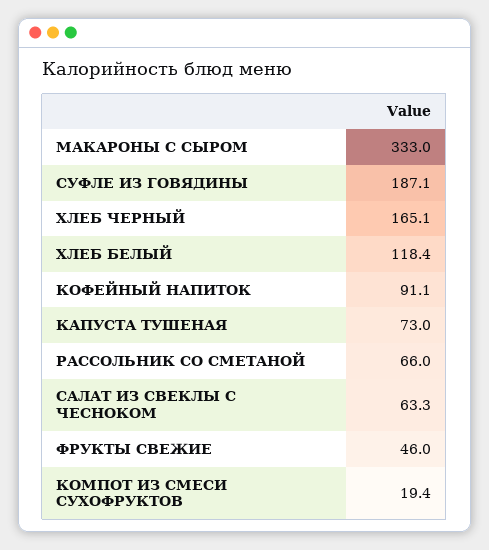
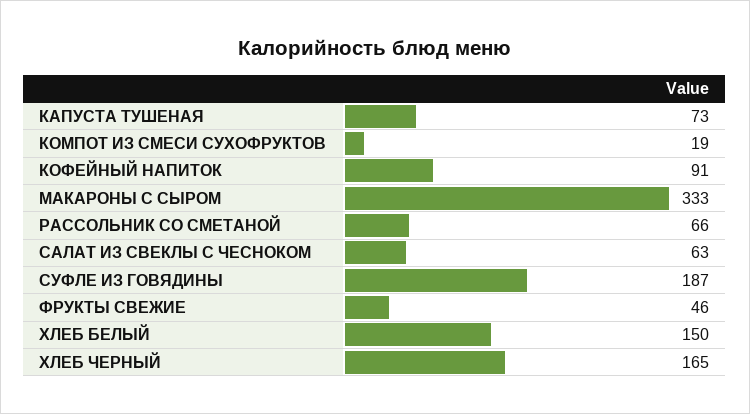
  {
    "МАКАРОНЫ С СЫРОМ": 333,
    "СУФЛЕ ИЗ ГОВЯДИНЫ": 187.1,
    "ХЛЕБ ЧЕРНЫЙ": 165.1,
-   "ХЛЕБ БЕЛЫЙ": 118.4,
+   "ХЛЕБ БЕЛЫЙ": 150,
    "КОФЕЙНЫЙ НАПИТОК": 91.1,
    "КАПУСТА ТУШЕНАЯ": 73,
    "РАССОЛЬНИК СО СМЕТАНОЙ": 66,
    "САЛАТ ИЗ СВЕКЛЫ С ЧЕСНОКОМ": 63.3,
    "ФРУКТЫ СВЕЖИЕ": 46,
    "КОМПОТ ИЗ СМЕСИ СУХОФРУКТОВ": 19.4
  }

